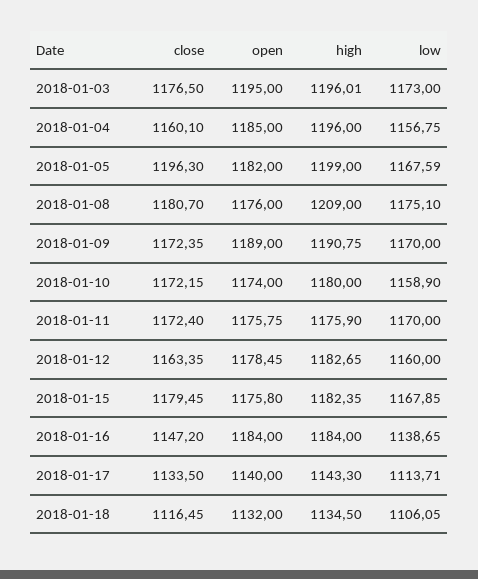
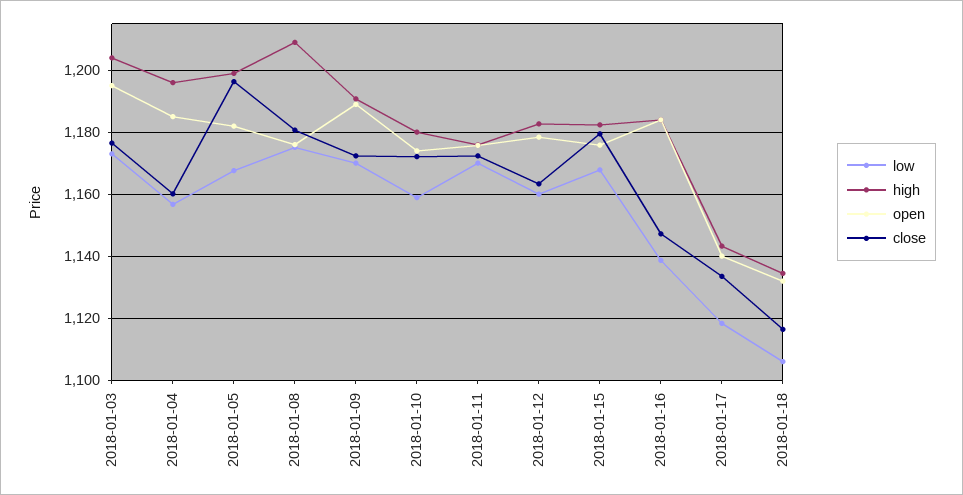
  {
    "close": {
      "2018-01-03": 1176.5,
      "2018-01-04": 1160.1,
      "2018-01-05": 1196.3,
      "2018-01-08": 1180.7,
      "2018-01-09": 1172.35,
      "2018-01-10": 1172.15,
      "2018-01-11": 1172.4,
      "2018-01-12": 1163.35,
      "2018-01-15": 1179.45,
      "2018-01-16": 1147.2,
      "2018-01-17": 1133.5,
      "2018-01-18": 1116.45
    },
    "open": {
      "2018-01-03": 1195,
      "2018-01-04": 1185,
      "2018-01-05": 1182,
      "2018-01-08": 1176,
      "2018-01-09": 1189,
      "2018-01-10": 1174,
      "2018-01-11": 1175.75,
      "2018-01-12": 1178.45,
      "2018-01-15": 1175.8,
      "2018-01-16": 1184,
      "2018-01-17": 1140,
      "2018-01-18": 1132
    },
    "high": {
-     "2018-01-03": 1196.01,
+     "2018-01-03": 1204,
      "2018-01-04": 1196,
      "2018-01-05": 1199,
      "2018-01-08": 1209,
      "2018-01-09": 1190.75,
      "2018-01-10": 1180,
      "2018-01-11": 1175.9,
      "2018-01-12": 1182.65,
      "2018-01-15": 1182.35,
      "2018-01-16": 1184,
      "2018-01-17": 1143.3,
      "2018-01-18": 1134.5
    },
    "low": {
      "2018-01-03": 1173,
      "2018-01-04": 1156.75,
      "2018-01-05": 1167.59,
      "2018-01-08": 1175.1,
      "2018-01-09": 1170,
      "2018-01-10": 1158.9,
      "2018-01-11": 1170,
      "2018-01-12": 1160,
      "2018-01-15": 1167.85,
      "2018-01-16": 1138.65,
-     "2018-01-17": 1113.71,
+     "2018-01-17": 1118,
      "2018-01-18": 1106.05
    }
  }

